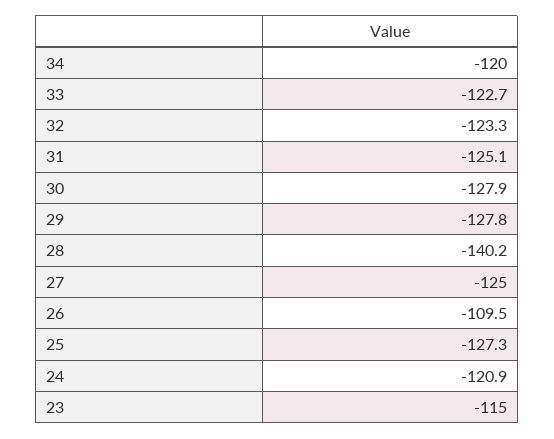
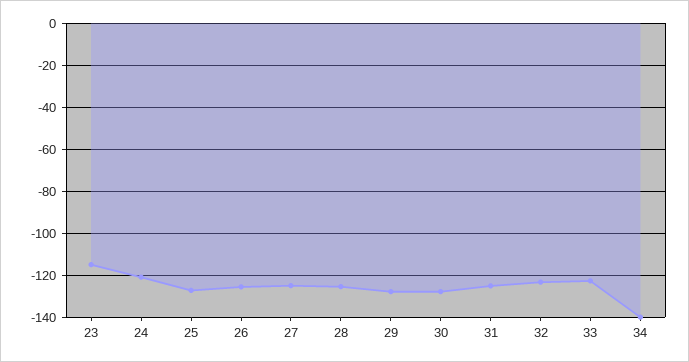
  {
-   "34": -120,
+   "34": -140,
    "33": -122.7,
    "32": -123.3,
    "31": -125.1,
    "30": -127.9,
    "29": -127.8,
-   "28": -140.2,
+   "28": -125,
    "27": -125,
-   "26": -109.5,
+   "26": -125,
    "25": -127.3,
    "24": -120.9,
    "23": -115
  }

